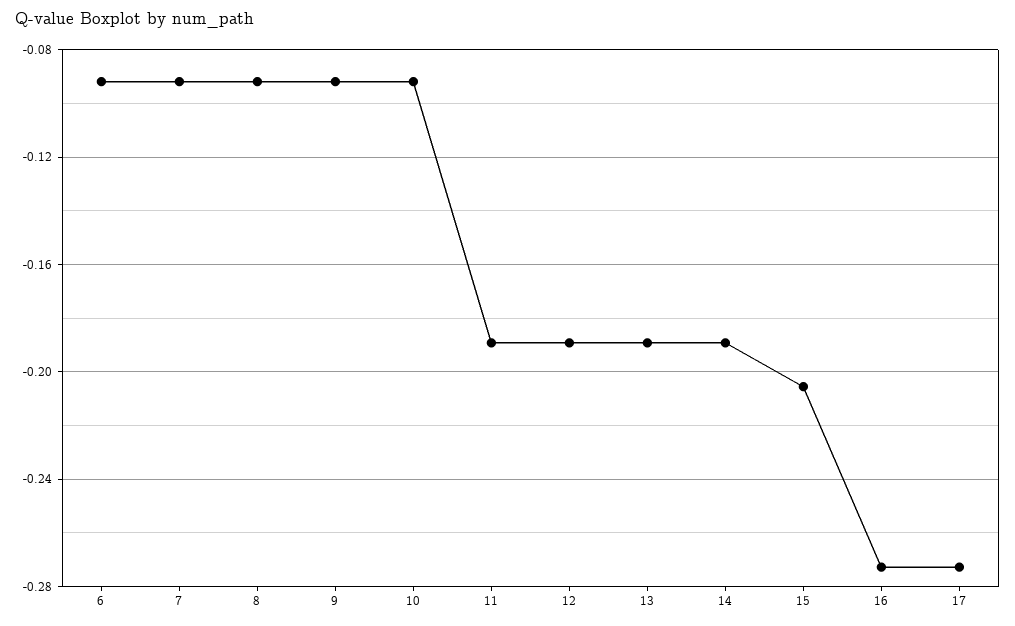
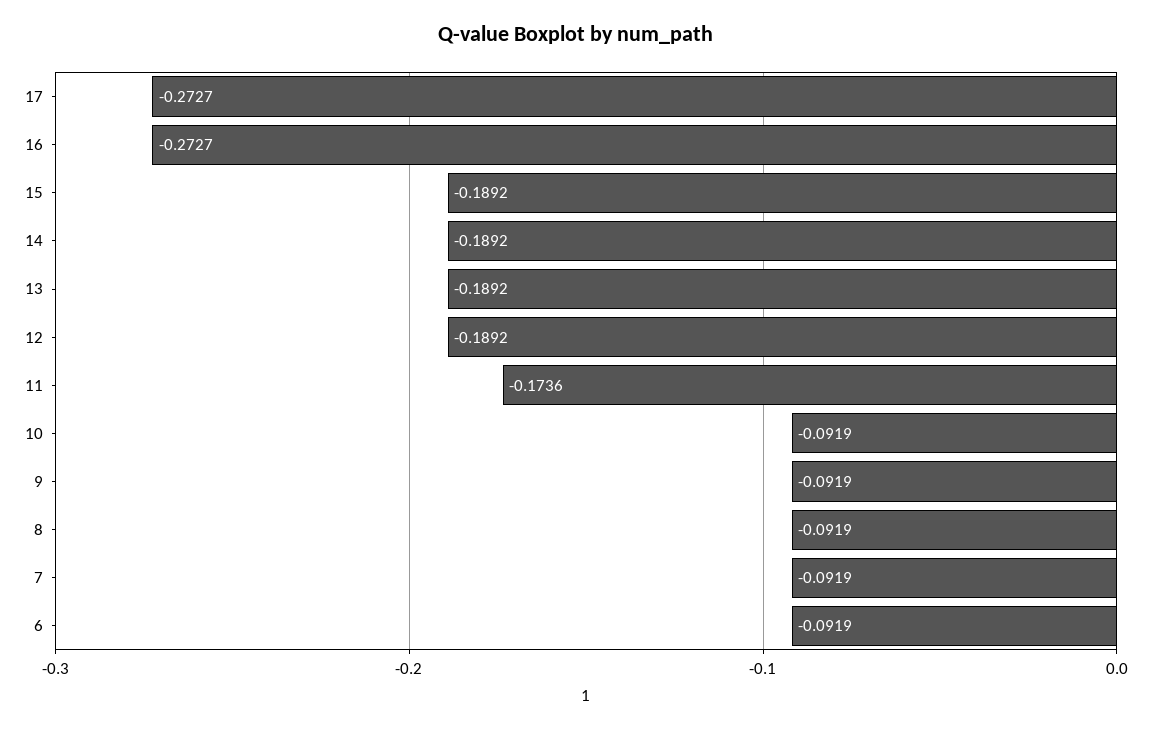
  {
    "6": -0.0919,
    "7": -0.0919,
    "8": -0.0919,
    "9": -0.0919,
    "10": -0.0919,
-   "11": -0.19,
+   "11": -0.1736,
    "12": -0.1892,
    "13": -0.1892,
    "14": -0.1892,
-   "15": -0.205,
+   "15": -0.1892,
    "16": -0.2727,
    "17": -0.2727
  }

